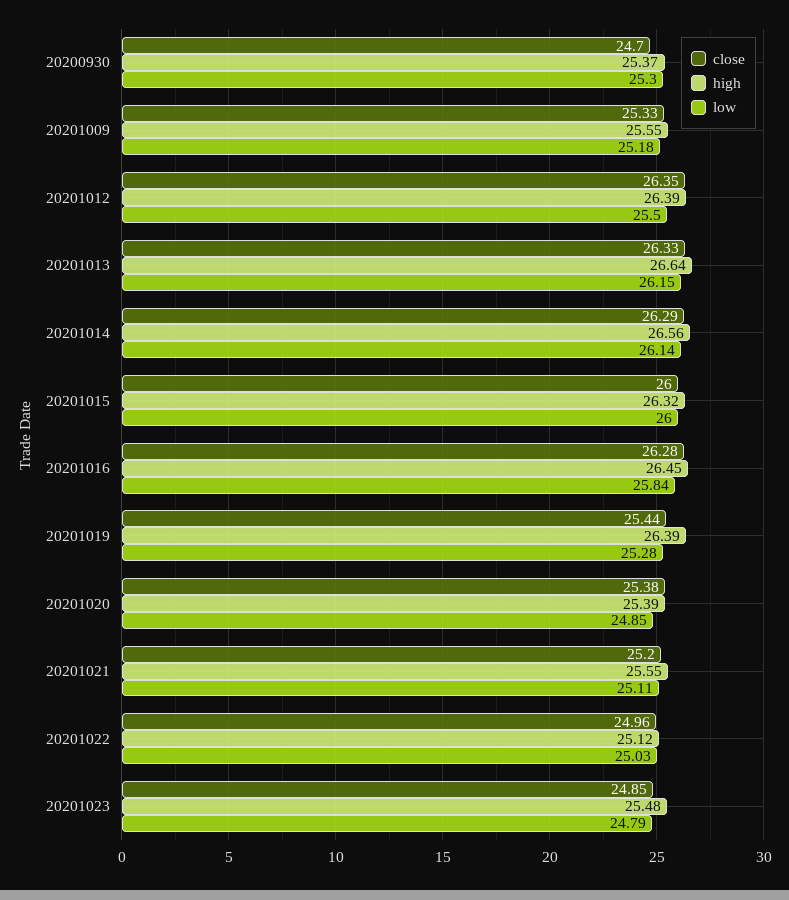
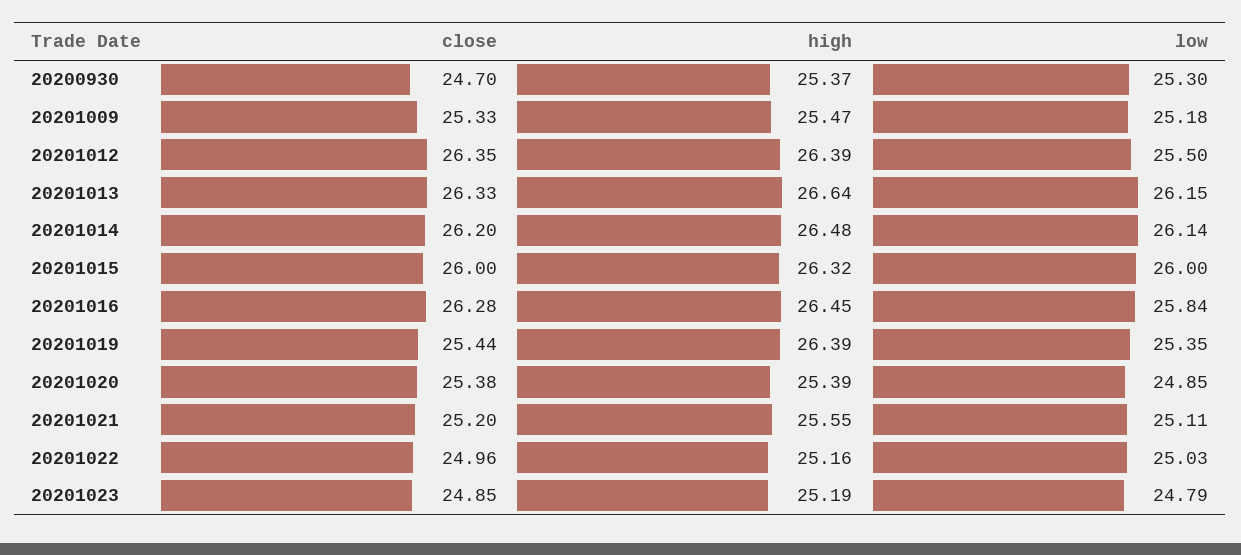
  {
    "close": {
      "20200930": 24.7,
      "20201009": 25.33,
      "20201012": 26.35,
      "20201013": 26.33,
-     "20201014": 26.29,
+     "20201014": 26.2,
      "20201015": 26,
      "20201016": 26.28,
      "20201019": 25.44,
      "20201020": 25.38,
      "20201021": 25.2,
      "20201022": 24.96,
      "20201023": 24.85
    },
    "high": {
      "20200930": 25.37,
-     "20201009": 25.55,
+     "20201009": 25.47,
      "20201012": 26.39,
      "20201013": 26.64,
-     "20201014": 26.56,
+     "20201014": 26.48,
      "20201015": 26.32,
      "20201016": 26.45,
      "20201019": 26.39,
      "20201020": 25.39,
      "20201021": 25.55,
-     "20201022": 25.12,
+     "20201022": 25.16,
-     "20201023": 25.48
+     "20201023": 25.19
    },
    "low": {
      "20200930": 25.3,
      "20201009": 25.18,
      "20201012": 25.5,
      "20201013": 26.15,
      "20201014": 26.14,
      "20201015": 26,
      "20201016": 25.84,
-     "20201019": 25.28,
+     "20201019": 25.35,
      "20201020": 24.85,
      "20201021": 25.11,
      "20201022": 25.03,
      "20201023": 24.79
    }
  }

